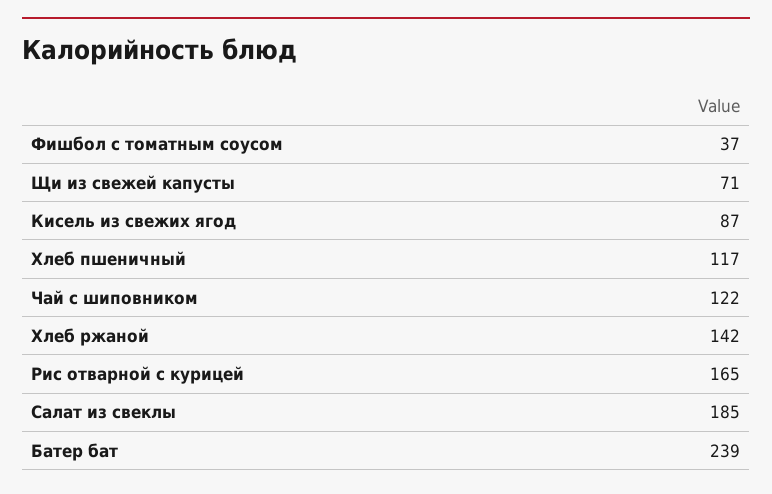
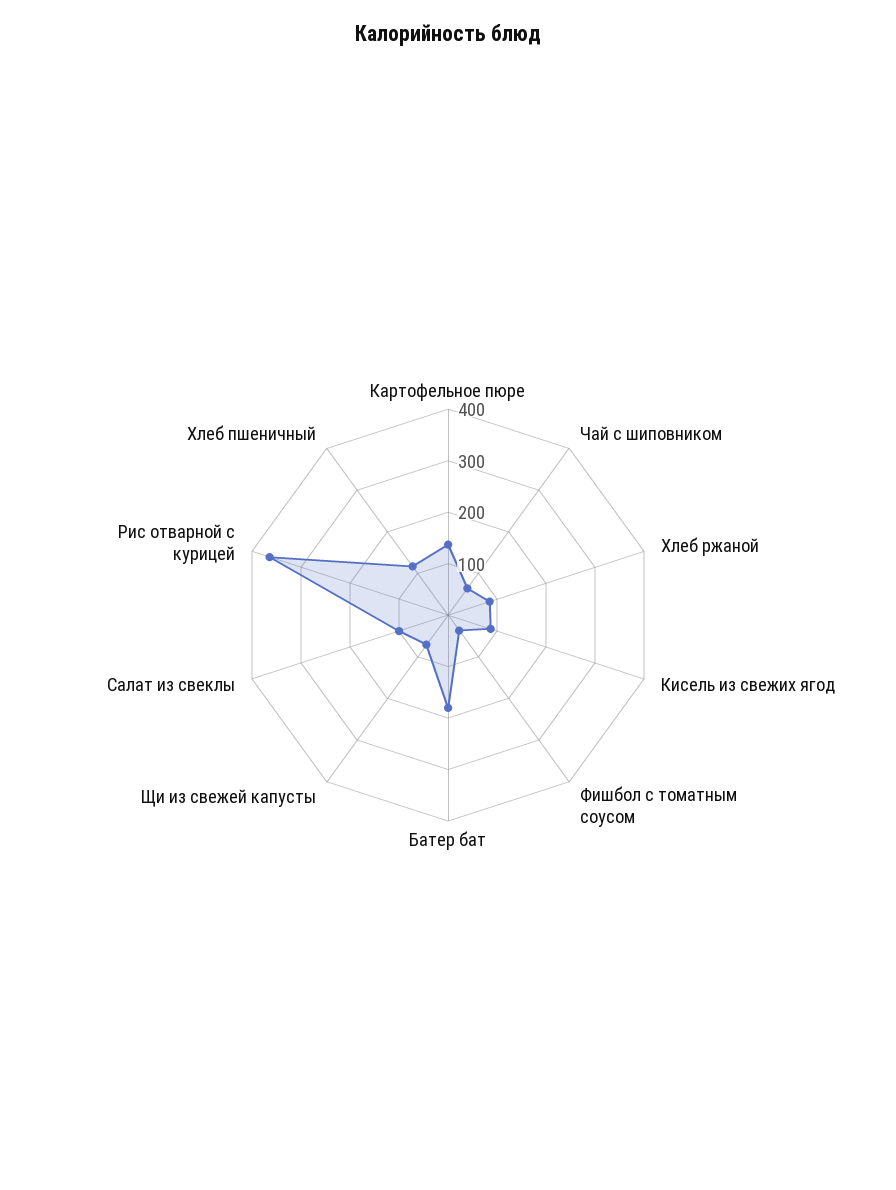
  {
    "Фишбол с томатным соусом": 37,
    "Щи из свежей капусты": 71,
    "Кисель из свежих ягод": 87,
    "Хлеб пшеничный": 117,
-   "Чай с шиповником": 122,
+   "Чай с шиповником": 60,
-   "Хлеб ржаной": 142,
+   "Хлеб ржаной": 80,
-   "Рис отварной с курицей": 165,
+   "Рис отварной с курицей": 360,
-   "Салат из свеклы": 185,
+   "Салат из свеклы": 100,
-   "Батер бат": 239
+   "Батер бат": 180,
+   "Картофельное пюре": 140
  }

